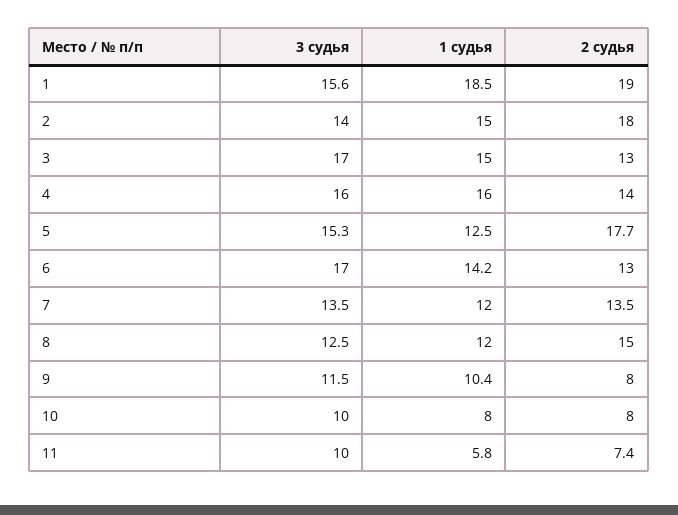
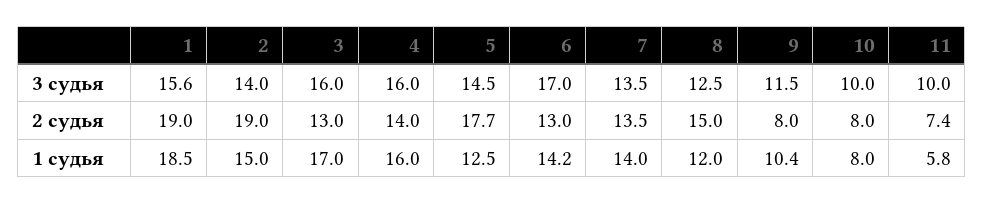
  {
    "3 судья": {
      "1": 15.6,
      "2": 14,
-     "3": 17,
+     "3": 16,
      "4": 16,
-     "5": 15.3,
+     "5": 14.5,
      "6": 17,
      "7": 13.5,
      "8": 12.5,
      "9": 11.5,
      "10": 10,
      "11": 10
    },
    "1 судья": {
      "1": 18.5,
      "2": 15,
-     "3": 15,
+     "3": 17,
      "4": 16,
      "5": 12.5,
      "6": 14.2,
-     "7": 12,
+     "7": 14,
      "8": 12,
      "9": 10.4,
      "10": 8,
      "11": 5.8
    },
    "2 судья": {
      "1": 19,
-     "2": 18,
+     "2": 19,
      "3": 13,
      "4": 14,
      "5": 17.7,
      "6": 13,
      "7": 13.5,
      "8": 15,
      "9": 8,
      "10": 8,
      "11": 7.4
    }
  }

